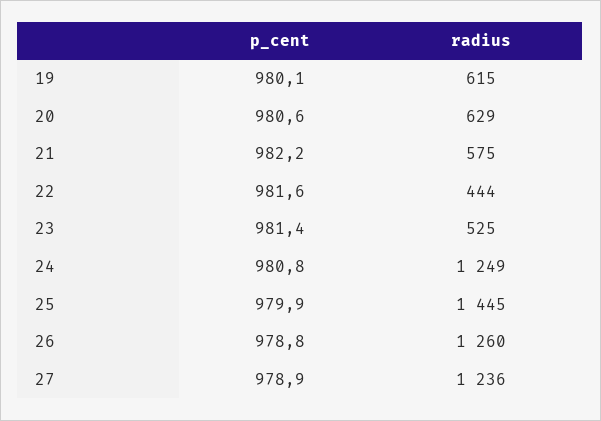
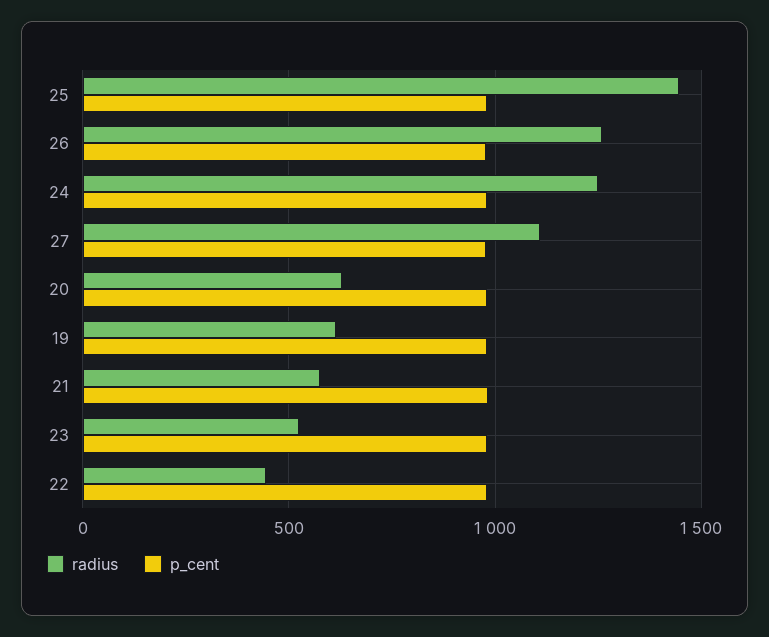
  {
    "p_cent": {
      "19": 980.1,
      "20": 980.6,
      "21": 982.2,
      "22": 981.6,
      "23": 981.4,
      "24": 980.8,
      "25": 979.9,
      "26": 978.8,
      "27": 978.9
    },
    "radius": {
      "19": 615,
      "20": 629,
      "21": 575,
      "22": 444,
      "23": 525,
      "24": 1249,
      "25": 1445,
      "26": 1260,
-     "27": 1236
+     "27": 1100
    }
  }

